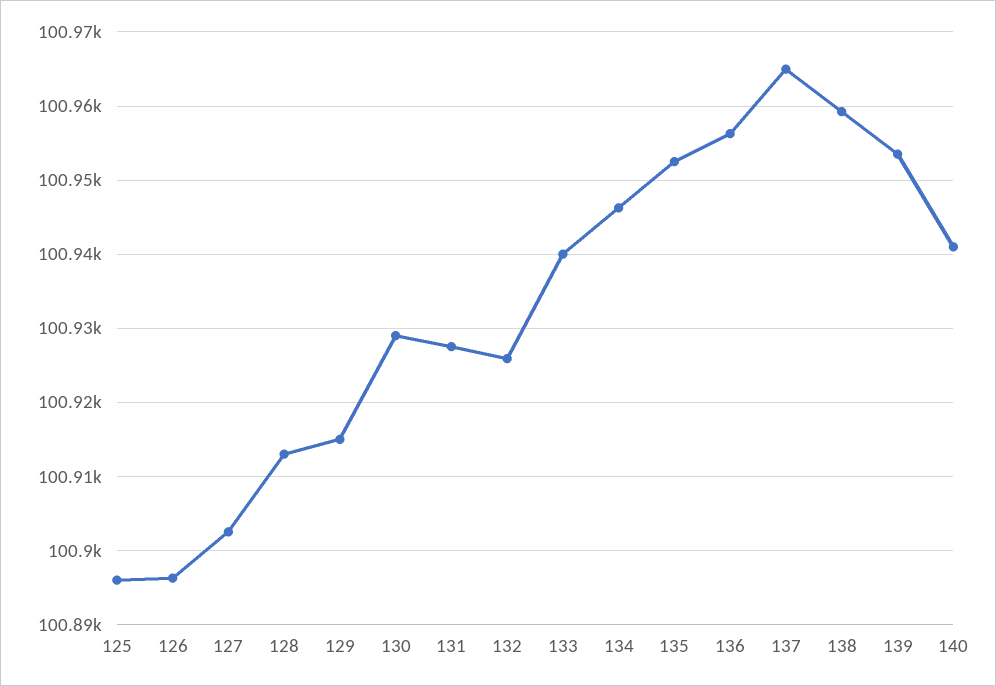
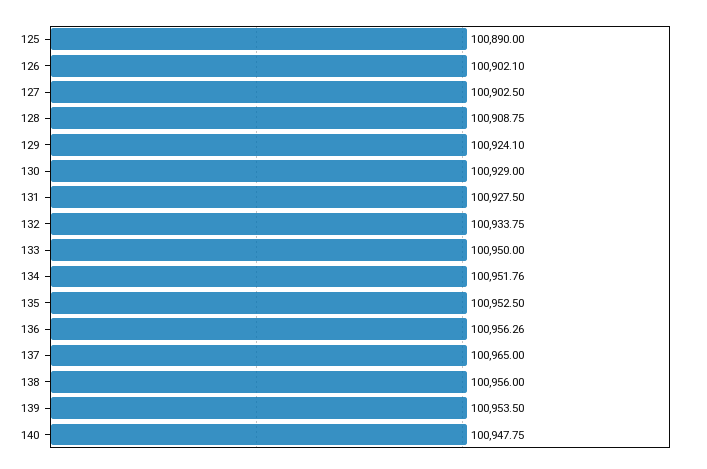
  {
-   "125": 100896,
+   "125": 100890,
-   "126": 100896,
+   "126": 100902.1,
    "127": 100902.5,
-   "128": 100913,
+   "128": 100908.75,
-   "129": 100915,
+   "129": 100924.1,
    "130": 100929,
    "131": 100927.5,
-   "132": 100926,
+   "132": 100933.75,
-   "133": 100940,
+   "133": 100950,
-   "134": 100946,
+   "134": 100951.76,
    "135": 100952.5,
    "136": 100956.26,
    "137": 100965,
-   "138": 100959,
+   "138": 100956,
    "139": 100953.5,
-   "140": 100941
+   "140": 100947.75
  }

